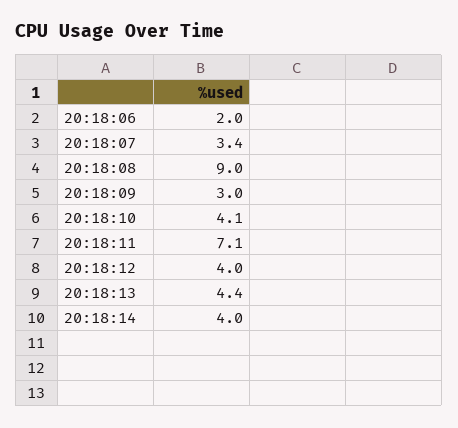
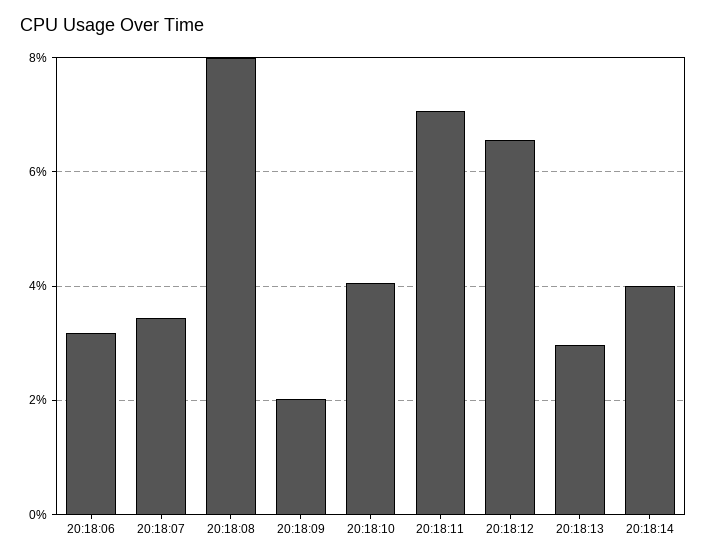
  {
-   "20:18:06": 2,
+   "20:18:06": 3.2,
    "20:18:07": 3.4,
-   "20:18:08": 9,
+   "20:18:08": 8,
-   "20:18:09": 3,
+   "20:18:09": 2,
    "20:18:10": 4.1,
    "20:18:11": 7.1,
-   "20:18:12": 4,
+   "20:18:12": 6.6,
-   "20:18:13": 4.4,
+   "20:18:13": 3,
    "20:18:14": 4
  }

